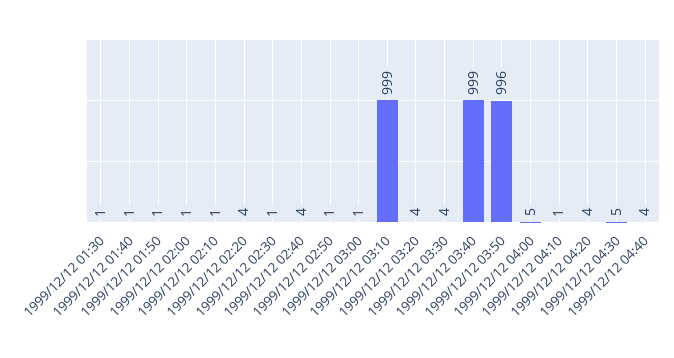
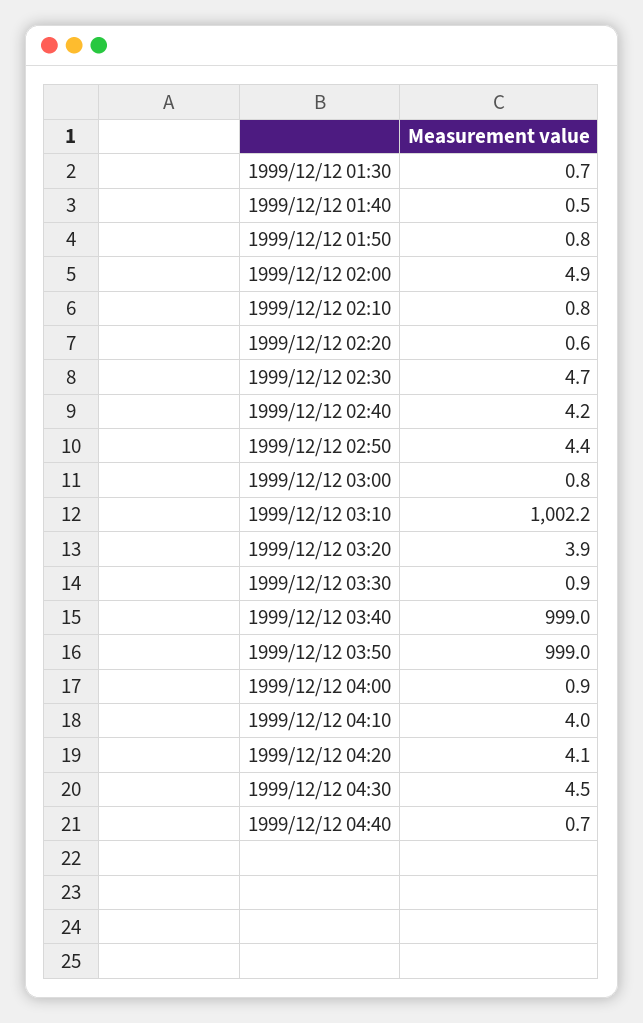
  {
    "1999/12/12 01:30": 0.7,
    "1999/12/12 01:40": 0.5,
    "1999/12/12 01:50": 0.8,
-   "1999/12/12 02:00": 1,
+   "1999/12/12 02:00": 4.9,
    "1999/12/12 02:10": 0.8,
-   "1999/12/12 02:20": 4,
+   "1999/12/12 02:20": 0.6,
-   "1999/12/12 02:30": 1,
+   "1999/12/12 02:30": 4.7,
    "1999/12/12 02:40": 4.2,
-   "1999/12/12 02:50": 1,
+   "1999/12/12 02:50": 4.4,
    "1999/12/12 03:00": 0.8,
-   "1999/12/12 03:10": 999,
+   "1999/12/12 03:10": 1002.2,
    "1999/12/12 03:20": 3.9,
-   "1999/12/12 03:30": 4,
+   "1999/12/12 03:30": 0.9,
    "1999/12/12 03:40": 999,
-   "1999/12/12 03:50": 996,
+   "1999/12/12 03:50": 999,
-   "1999/12/12 04:00": 5,
+   "1999/12/12 04:00": 0.9,
-   "1999/12/12 04:10": 1,
+   "1999/12/12 04:10": 4,
    "1999/12/12 04:20": 4.1,
    "1999/12/12 04:30": 4.5,
-   "1999/12/12 04:40": 4
+   "1999/12/12 04:40": 0.7
  }

